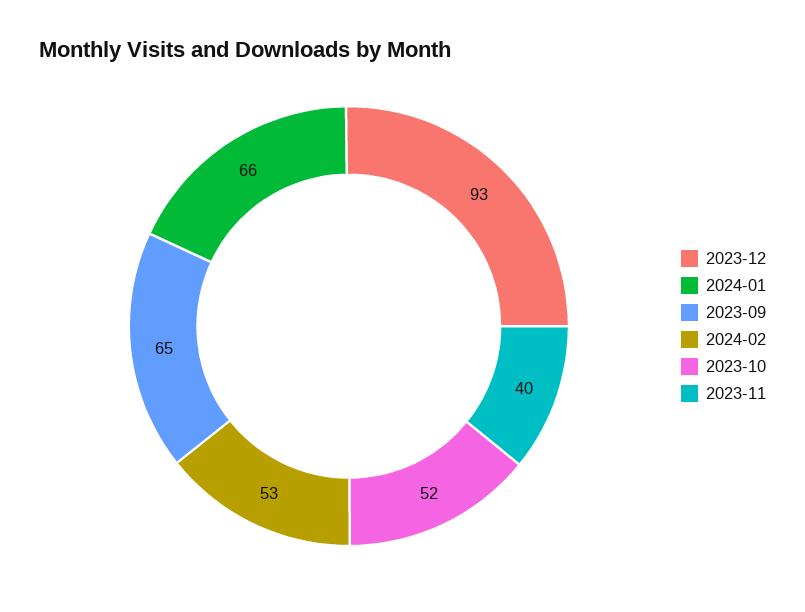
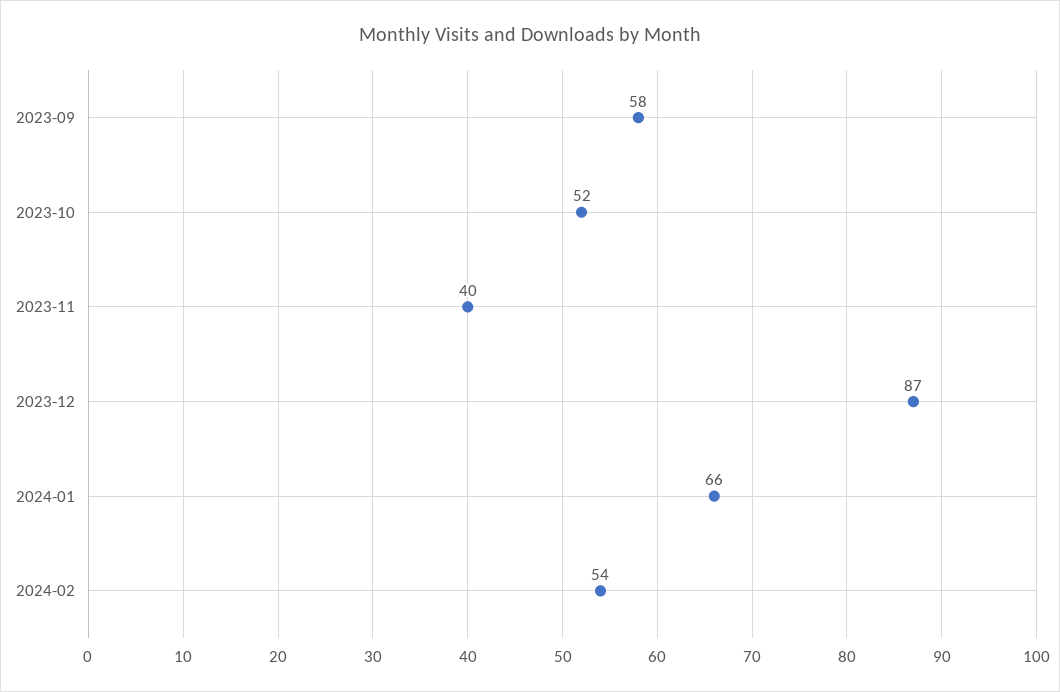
  {
-   "2023-12": 93,
+   "2023-12": 87,
    "2024-01": 66,
-   "2023-09": 65,
+   "2023-09": 58,
-   "2024-02": 53,
+   "2024-02": 54,
    "2023-10": 52,
    "2023-11": 40
  }

